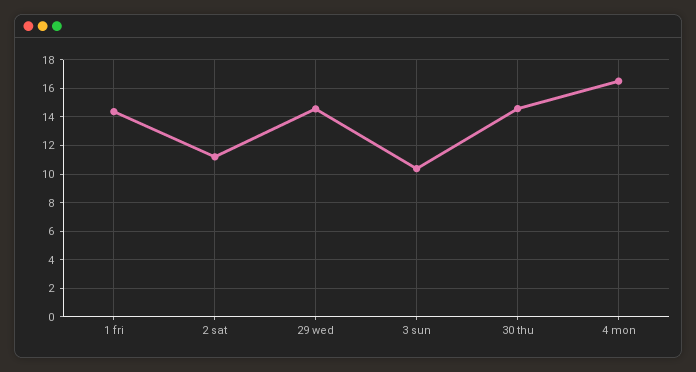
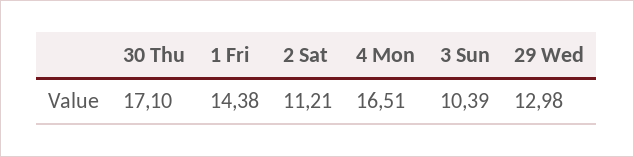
  {
    "1 fri": 14.38,
    "2 sat": 11.21,
-   "29 wed": 14.5,
+   "29 wed": 12.98,
    "3 sun": 10.39,
-   "30 thu": 14.5,
+   "30 thu": 17.1,
    "4 mon": 16.51
  }

